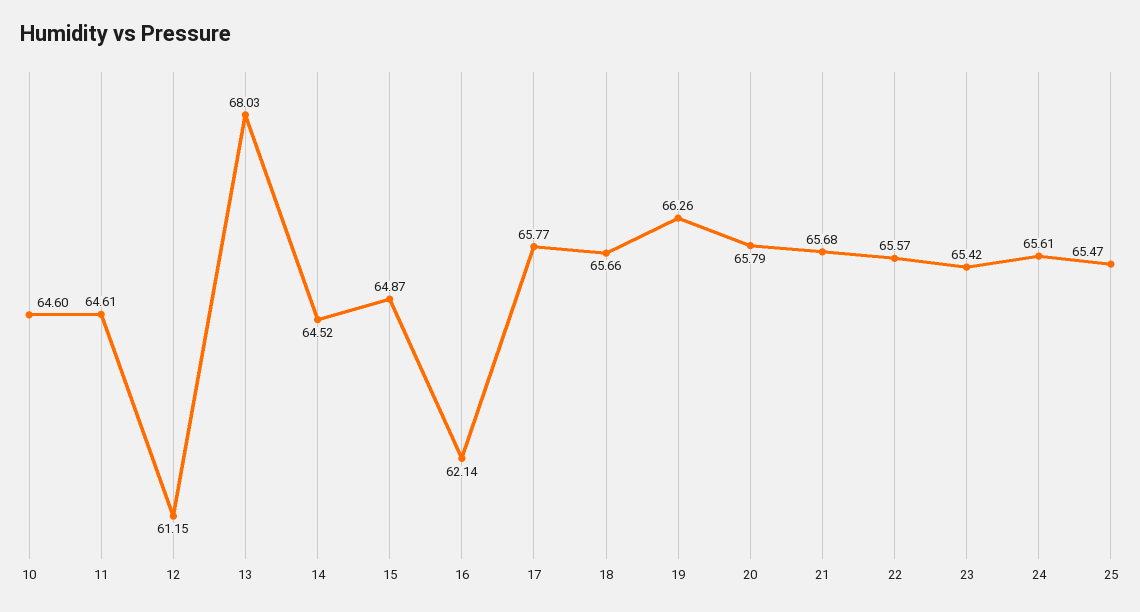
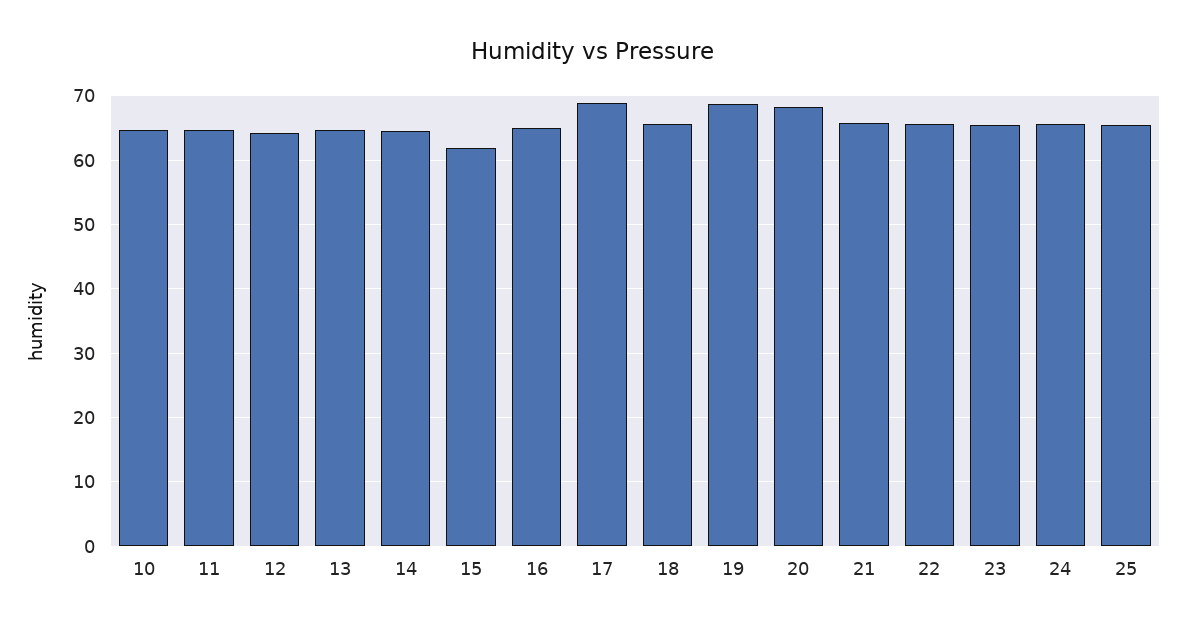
  {
    "10": 64.6,
    "11": 64.61,
-   "12": 61.15,
+   "12": 64,
-   "13": 68.03,
+   "13": 65,
    "14": 64.52,
-   "15": 64.87,
+   "15": 62,
-   "16": 62.14,
+   "16": 65,
-   "17": 65.77,
+   "17": 69,
    "18": 65.66,
-   "19": 66.26,
+   "19": 69,
-   "20": 65.79,
+   "20": 68,
    "21": 65.68,
    "22": 65.57,
    "23": 65.42,
    "24": 65.61,
    "25": 65.47
  }

